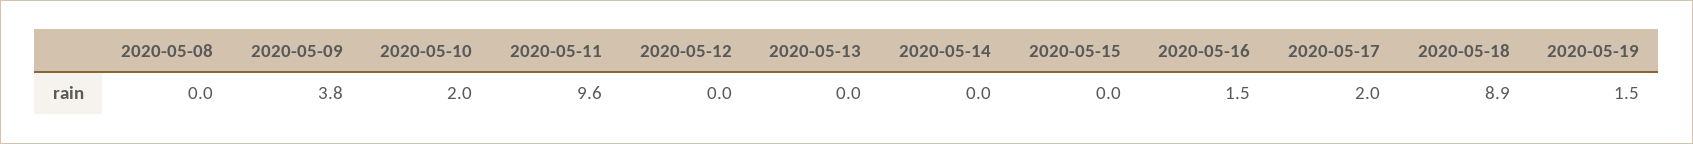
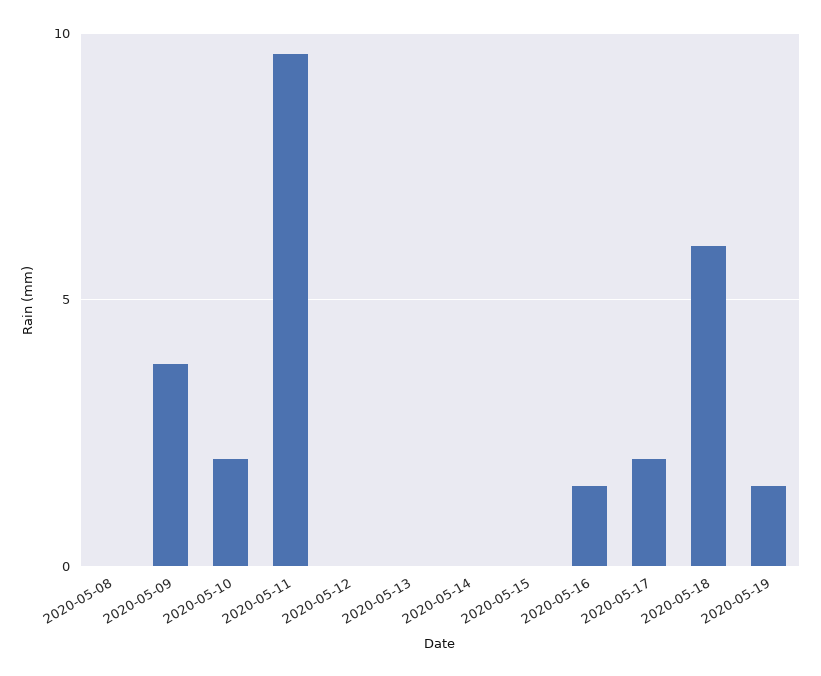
  {
    "2020-05-08": 0,
    "2020-05-09": 3.8,
    "2020-05-10": 2,
    "2020-05-11": 9.6,
    "2020-05-12": 0,
    "2020-05-13": 0,
    "2020-05-14": 0,
    "2020-05-15": 0,
    "2020-05-16": 1.5,
    "2020-05-17": 2,
-   "2020-05-18": 8.9,
+   "2020-05-18": 6,
    "2020-05-19": 1.5
  }

